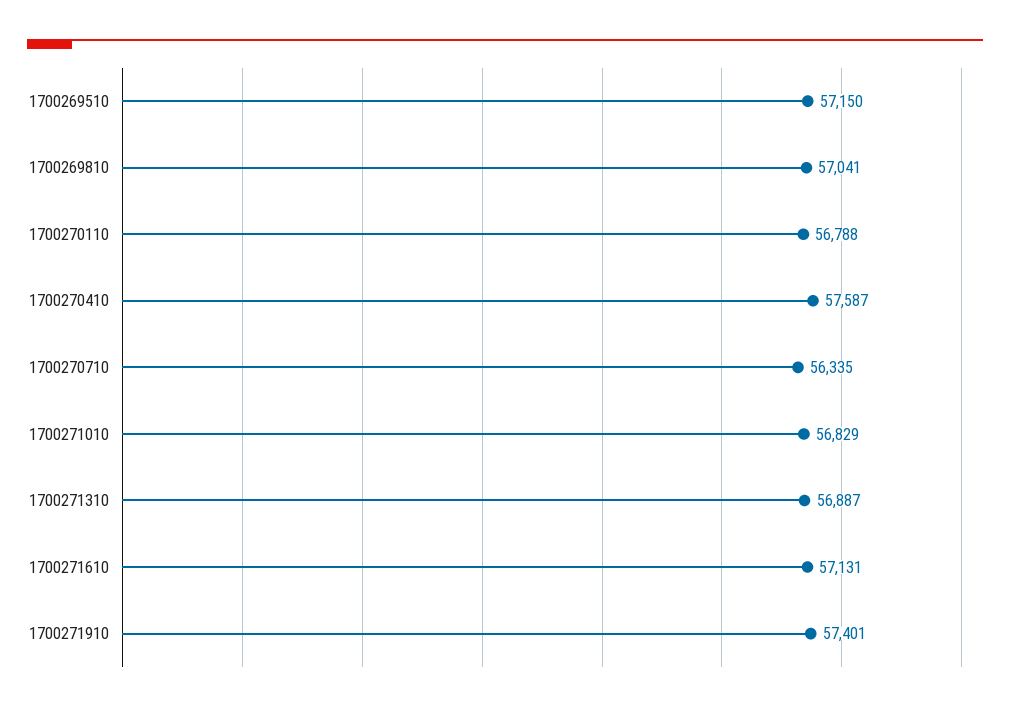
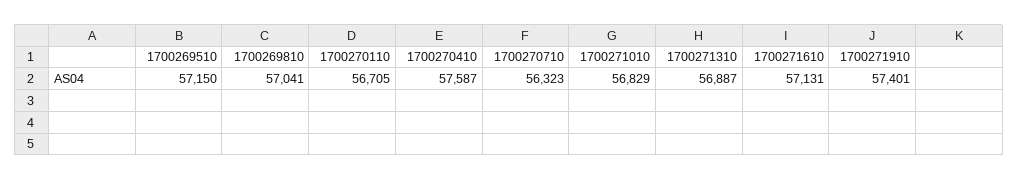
  {
    "1700269510": 57150,
    "1700269810": 57041,
-   "1700270110": 56788,
+   "1700270110": 56705,
    "1700270410": 57587,
-   "1700270710": 56335,
+   "1700270710": 56323,
    "1700271010": 56829,
    "1700271310": 56887,
    "1700271610": 57131,
    "1700271910": 57401
  }

